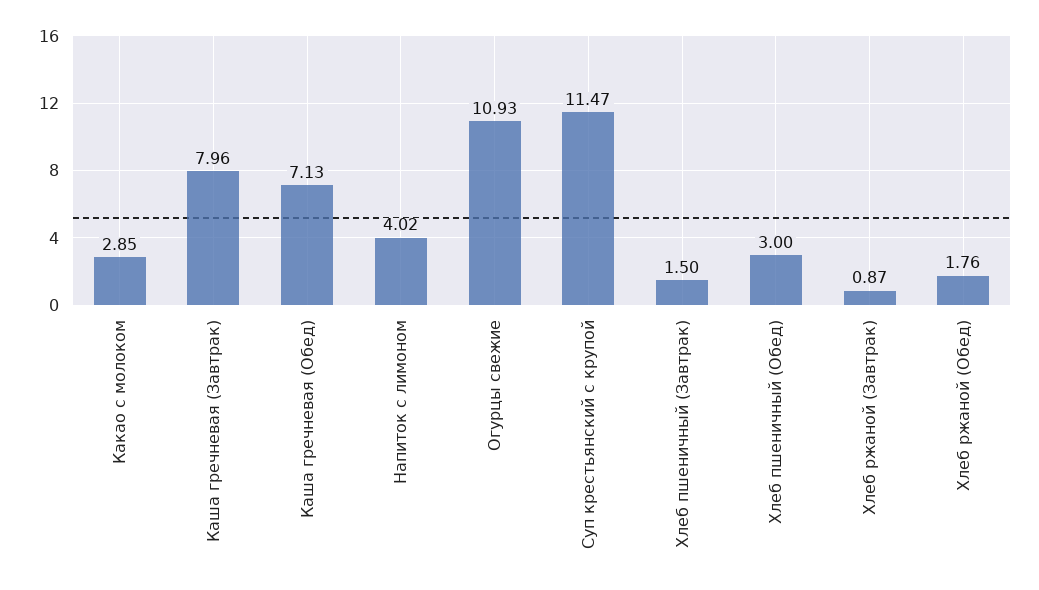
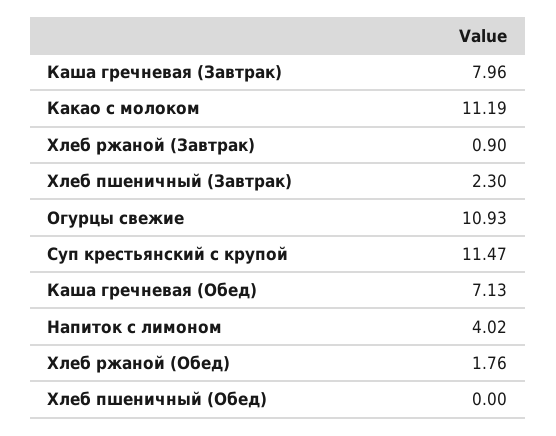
  {
-   "Какао с молоком": 2.85,
+   "Какао с молоком": 11.19,
    "Каша гречневая (Завтрак)": 7.96,
    "Каша гречневая (Обед)": 7.13,
    "Напиток с лимоном": 4.02,
    "Огурцы свежие": 10.93,
    "Суп крестьянский с крупой": 11.47,
-   "Хлеб пшеничный (Завтрак)": 1.5,
+   "Хлеб пшеничный (Завтрак)": 2.3,
-   "Хлеб пшеничный (Обед)": 3,
+   "Хлеб пшеничный (Обед)": 0,
-   "Хлеб ржаной (Завтрак)": 0.87,
+   "Хлеб ржаной (Завтрак)": 0.9,
    "Хлеб ржаной (Обед)": 1.76
  }

